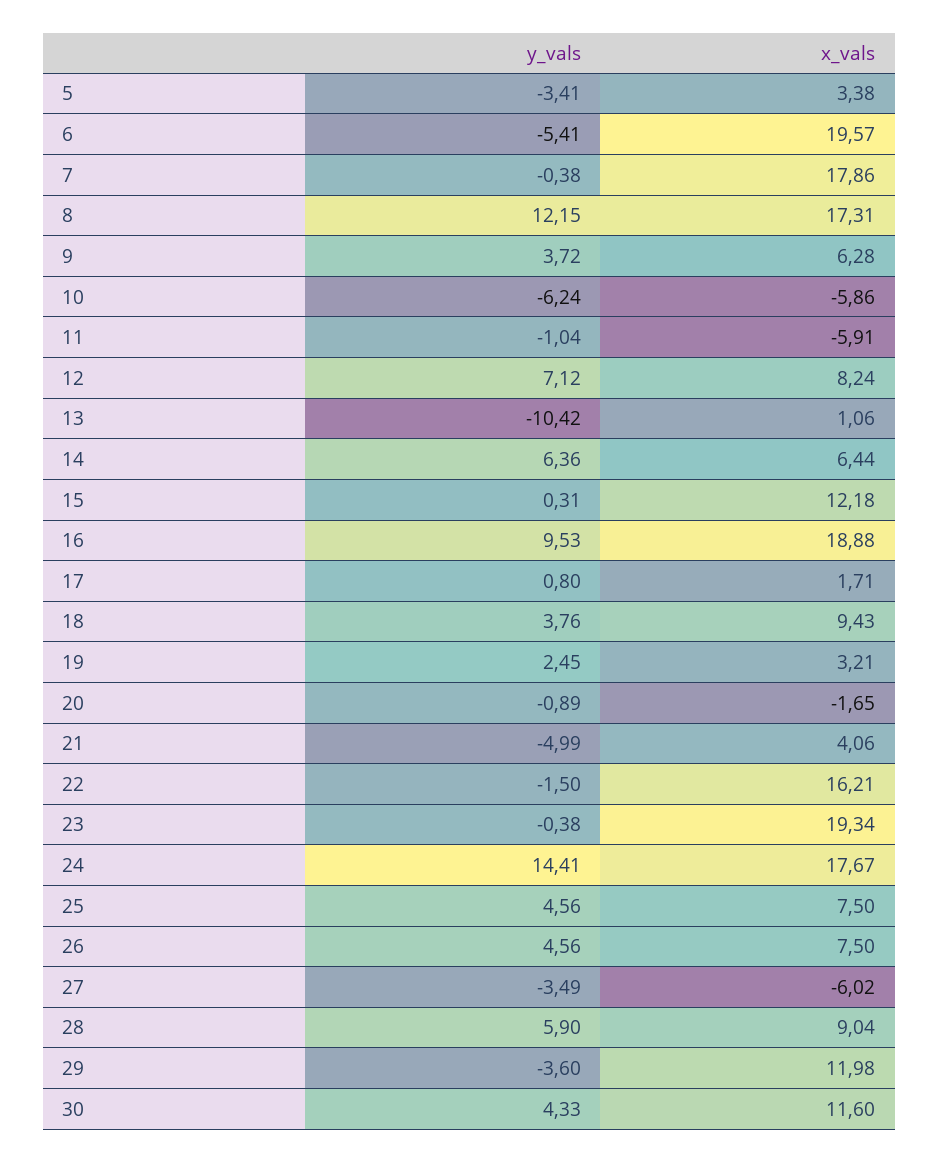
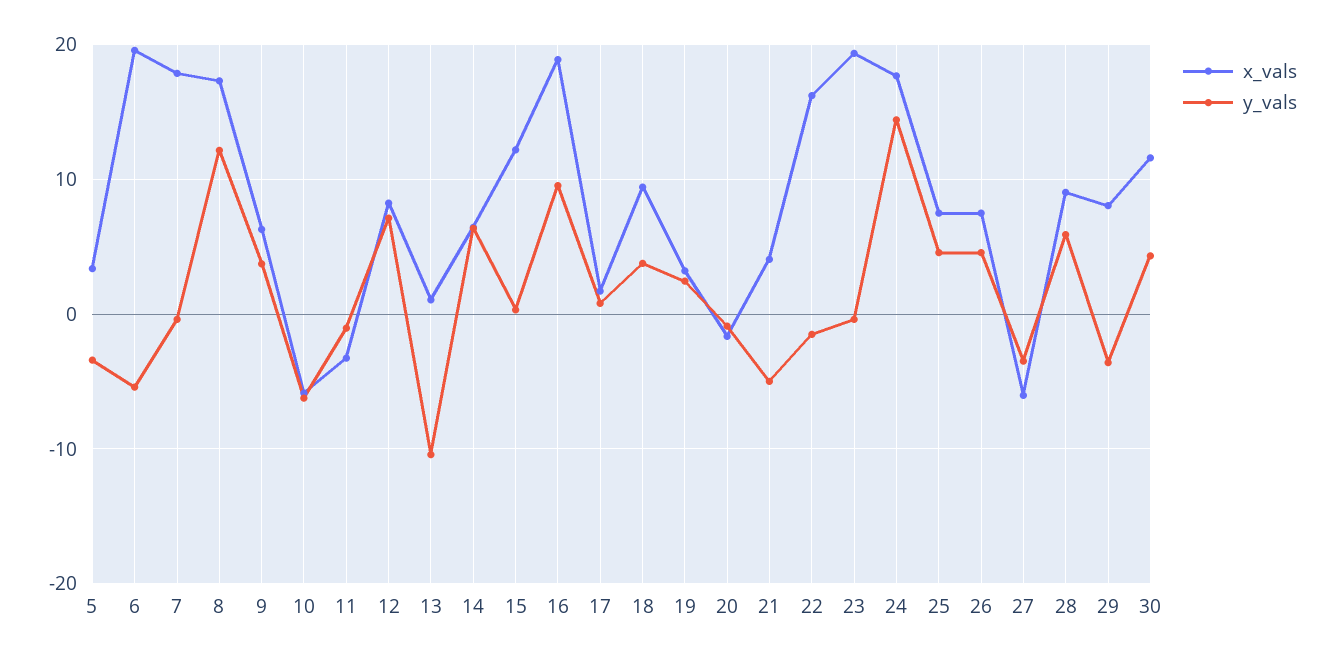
  {
    "y_vals": {
      "5": -3.41,
      "6": -5.41,
      "7": -0.38,
      "8": 12.15,
      "9": 3.72,
      "10": -6.24,
      "11": -1.04,
      "12": 7.12,
      "13": -10.42,
      "14": 6.36,
      "15": 0.31,
      "16": 9.53,
      "17": 0.8,
      "18": 3.76,
      "19": 2.45,
      "20": -0.89,
      "21": -4.99,
      "22": -1.5,
      "23": -0.38,
      "24": 14.41,
      "25": 4.56,
      "26": 4.56,
      "27": -3.49,
      "28": 5.9,
      "29": -3.6,
      "30": 4.33
    },
    "x_vals": {
      "5": 3.38,
      "6": 19.57,
      "7": 17.86,
      "8": 17.31,
      "9": 6.28,
      "10": -5.86,
-     "11": -5.91,
+     "11": -3,
      "12": 8.24,
      "13": 1.06,
      "14": 6.44,
      "15": 12.18,
      "16": 18.88,
      "17": 1.71,
      "18": 9.43,
      "19": 3.21,
      "20": -1.65,
      "21": 4.06,
      "22": 16.21,
      "23": 19.34,
      "24": 17.67,
      "25": 7.5,
      "26": 7.5,
      "27": -6.02,
      "28": 9.04,
-     "29": 11.98,
+     "29": 8,
      "30": 11.6
    }
  }

